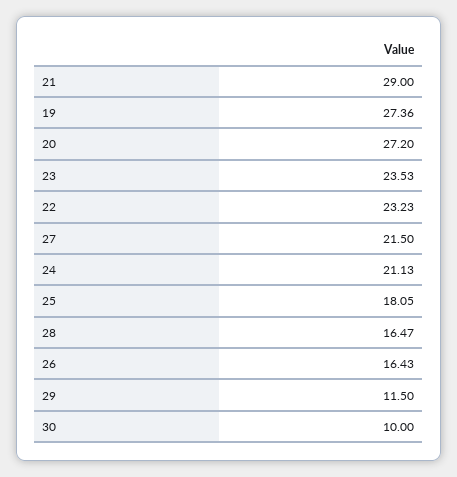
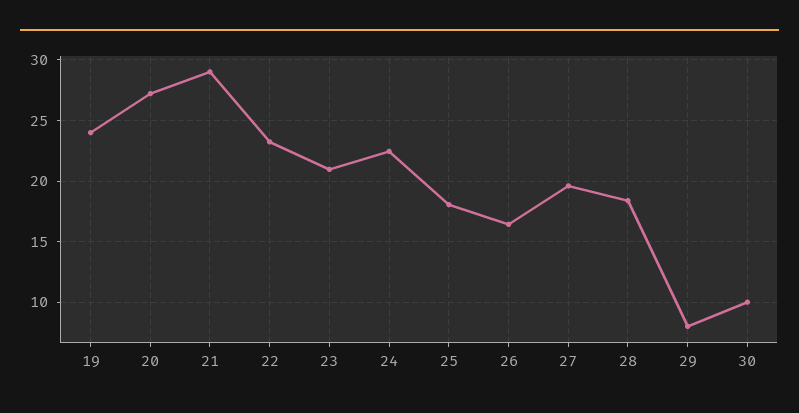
  {
    "21": 29,
-   "19": 27.36,
+   "19": 24,
    "20": 27.2,
-   "23": 23.53,
+   "23": 21,
    "22": 23.23,
-   "27": 21.5,
+   "27": 19.5,
-   "24": 21.13,
+   "24": 22.5,
    "25": 18.05,
-   "28": 16.47,
+   "28": 18.5,
    "26": 16.43,
-   "29": 11.5,
+   "29": 8,
    "30": 10
  }

